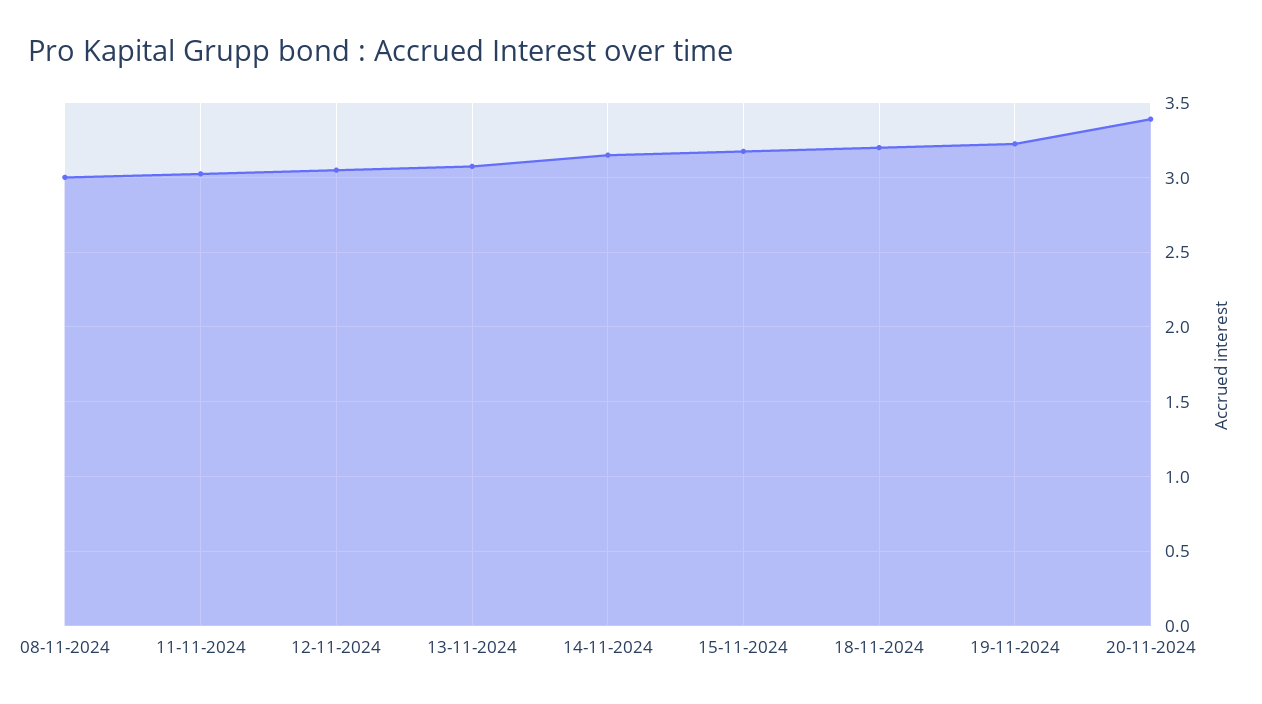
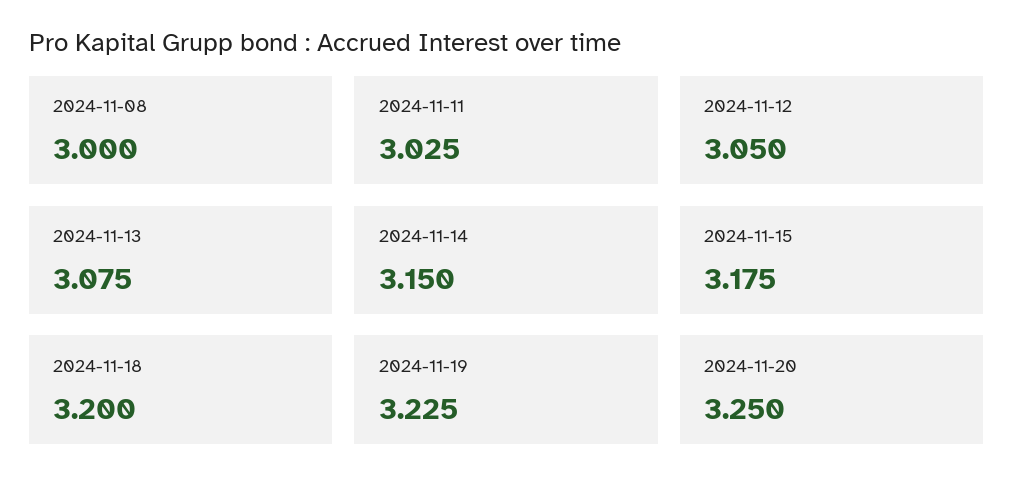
  {
    "08-11-2024": 3,
    "11-11-2024": 3.025,
    "12-11-2024": 3.05,
    "13-11-2024": 3.075,
    "14-11-2024": 3.15,
    "15-11-2024": 3.175,
    "18-11-2024": 3.2,
    "19-11-2024": 3.225,
-   "20-11-2024": 3.4
+   "20-11-2024": 3.25
  }

